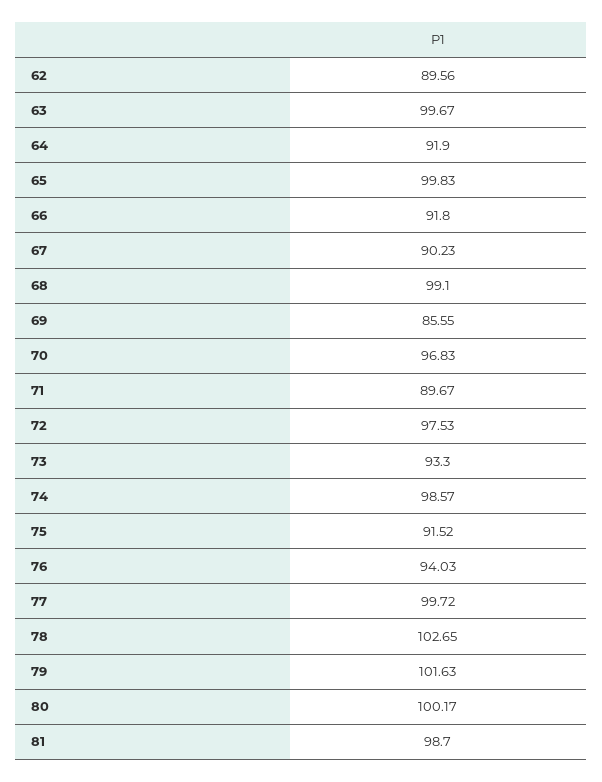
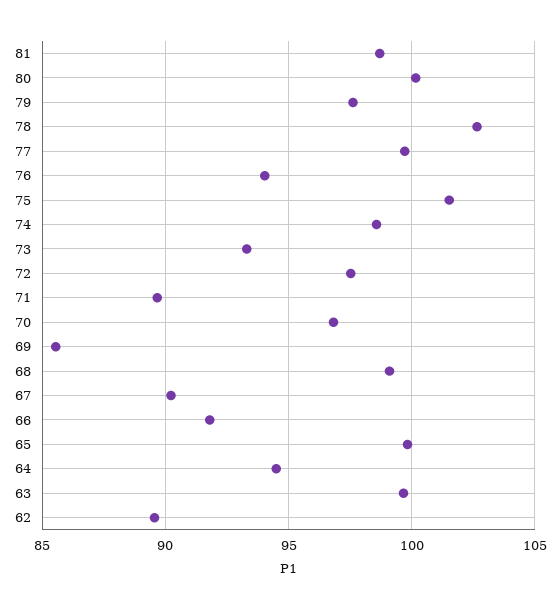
  {
    "62": 89.56,
    "63": 99.67,
-   "64": 91.9,
+   "64": 94.5,
    "65": 99.83,
    "66": 91.8,
    "67": 90.23,
    "68": 99.1,
    "69": 85.55,
    "70": 96.83,
    "71": 89.67,
    "72": 97.53,
    "73": 93.3,
    "74": 98.57,
-   "75": 91.52,
+   "75": 101.5,
    "76": 94.03,
    "77": 99.72,
    "78": 102.65,
-   "79": 101.63,
+   "79": 97.5,
    "80": 100.17,
    "81": 98.7
  }

